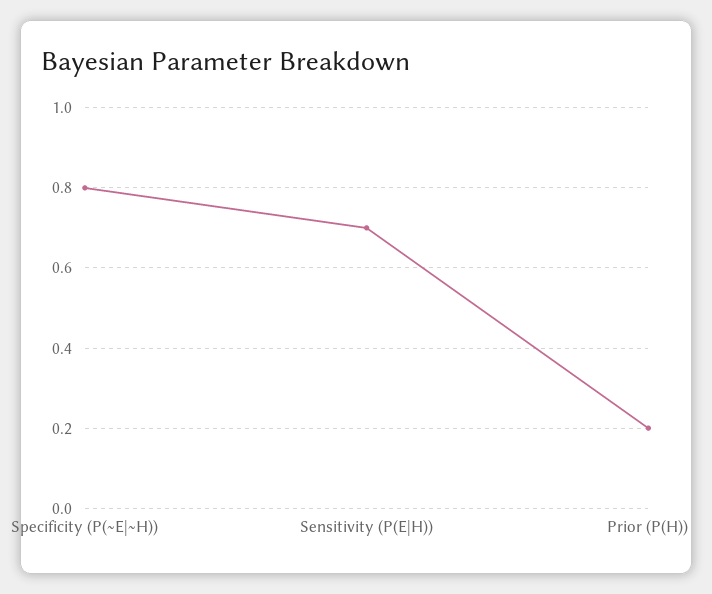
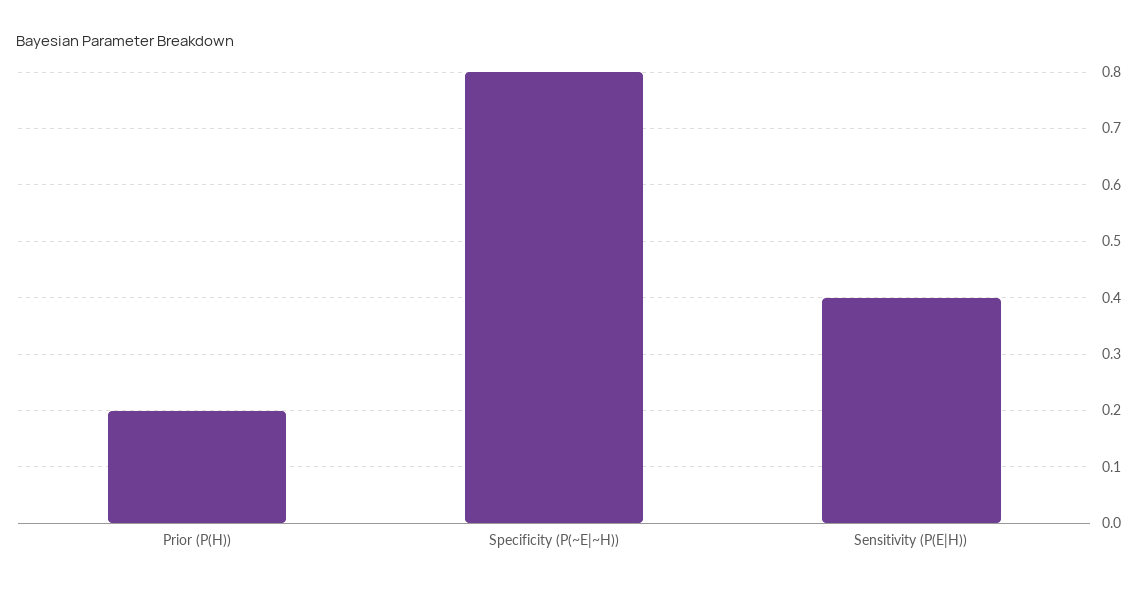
  {
    "Specificity (P(~E|~H))": 0.8,
-   "Sensitivity (P(E|H))": 0.7,
+   "Sensitivity (P(E|H))": 0.4,
    "Prior (P(H))": 0.2
  }

